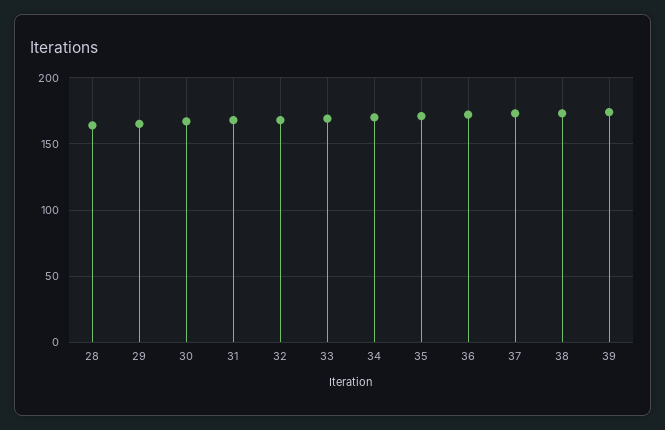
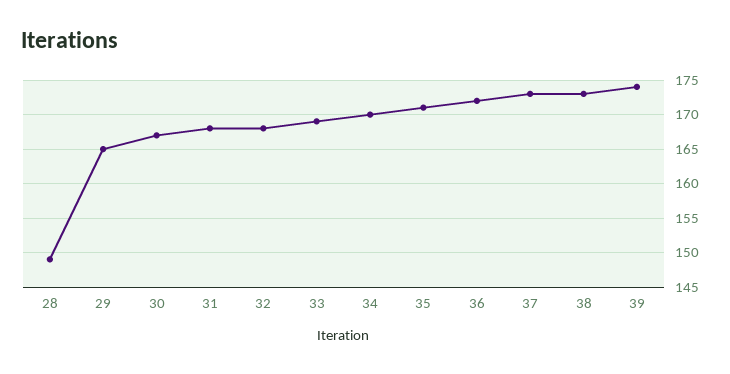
  {
-   "28": 165,
+   "28": 149,
    "29": 165,
    "30": 167,
    "31": 168,
    "32": 168,
    "33": 169,
    "34": 170,
    "35": 171,
    "36": 172,
    "37": 173,
    "38": 173,
    "39": 174
  }

